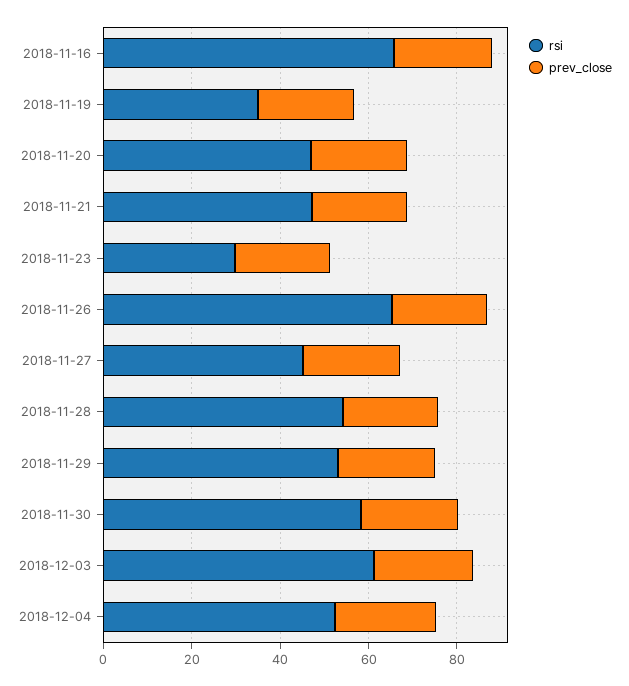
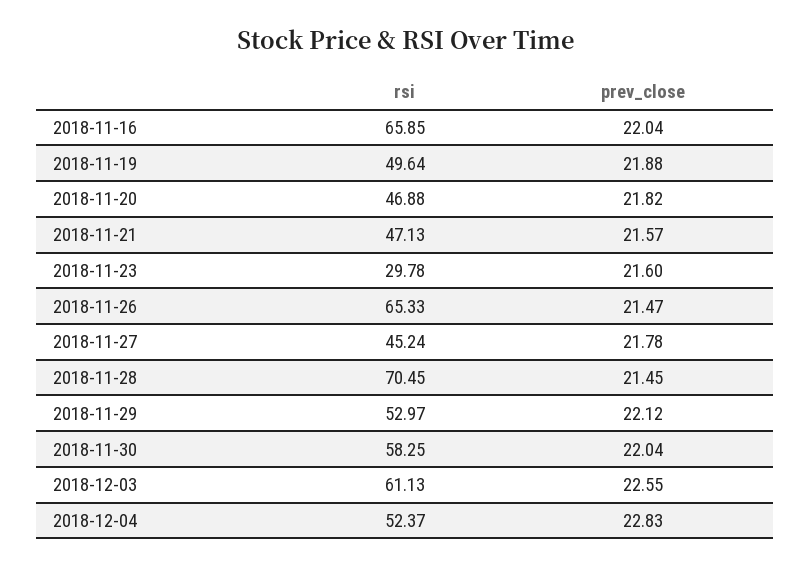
  {
    "rsi": {
      "2018-11-16": 65.85,
-     "2018-11-19": 35,
+     "2018-11-19": 49.64,
      "2018-11-20": 46.88,
      "2018-11-21": 47.13,
      "2018-11-23": 29.78,
      "2018-11-26": 65.33,
      "2018-11-27": 45.24,
-     "2018-11-28": 55,
+     "2018-11-28": 70.45,
      "2018-11-29": 52.97,
      "2018-11-30": 58.25,
      "2018-12-03": 61.13,
      "2018-12-04": 52.37
    },
    "prev_close": {
      "2018-11-16": 22.04,
      "2018-11-19": 21.88,
      "2018-11-20": 21.82,
      "2018-11-21": 21.57,
      "2018-11-23": 21.6,
      "2018-11-26": 21.47,
      "2018-11-27": 21.78,
      "2018-11-28": 21.45,
      "2018-11-29": 22.12,
      "2018-11-30": 22.04,
      "2018-12-03": 22.55,
      "2018-12-04": 22.83
    }
  }

